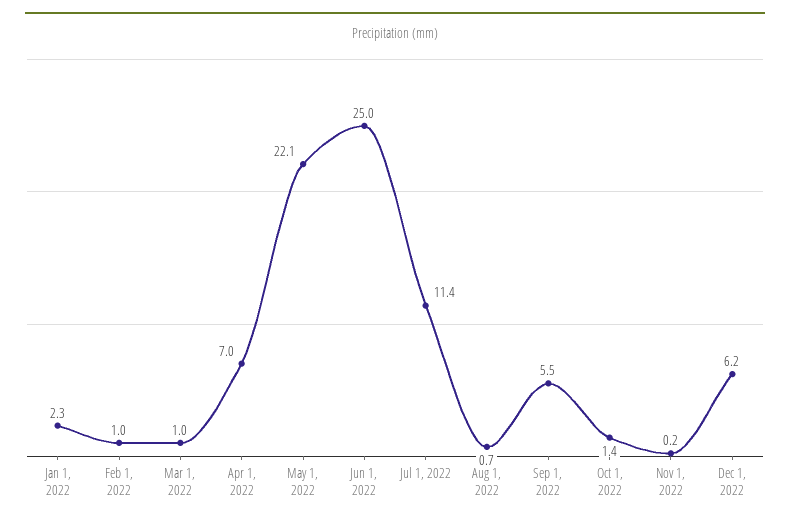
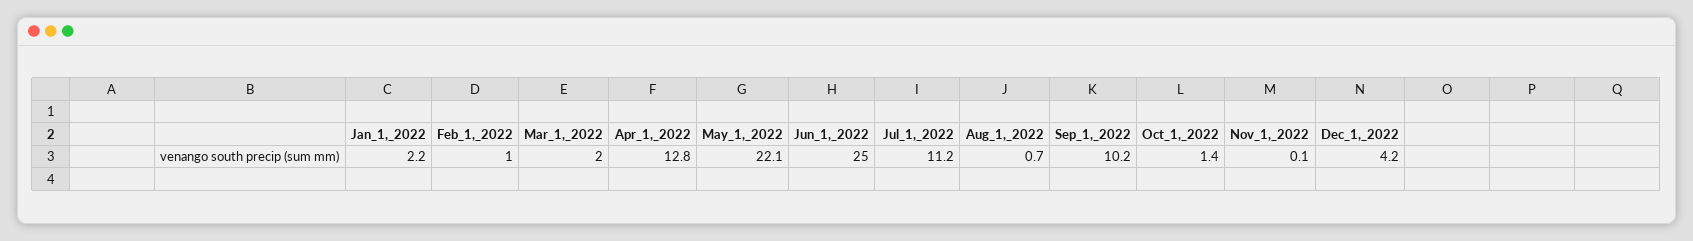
  {
-   "Jan 1, 2022": 2.3,
+   "Jan 1, 2022": 2.2,
    "Feb 1, 2022": 1,
-   "Mar 1, 2022": 1,
+   "Mar 1, 2022": 2,
-   "Apr 1, 2022": 7,
+   "Apr 1, 2022": 12.8,
    "May 1, 2022": 22.1,
    "Jun 1, 2022": 25,
-   "Jul 1, 2022": 11.4,
+   "Jul 1, 2022": 11.2,
    "Aug 1, 2022": 0.7,
-   "Sep 1, 2022": 5.5,
+   "Sep 1, 2022": 10.2,
    "Oct 1, 2022": 1.4,
-   "Nov 1, 2022": 0.2,
+   "Nov 1, 2022": 0.1,
-   "Dec 1, 2022": 6.2
+   "Dec 1, 2022": 4.2
  }

